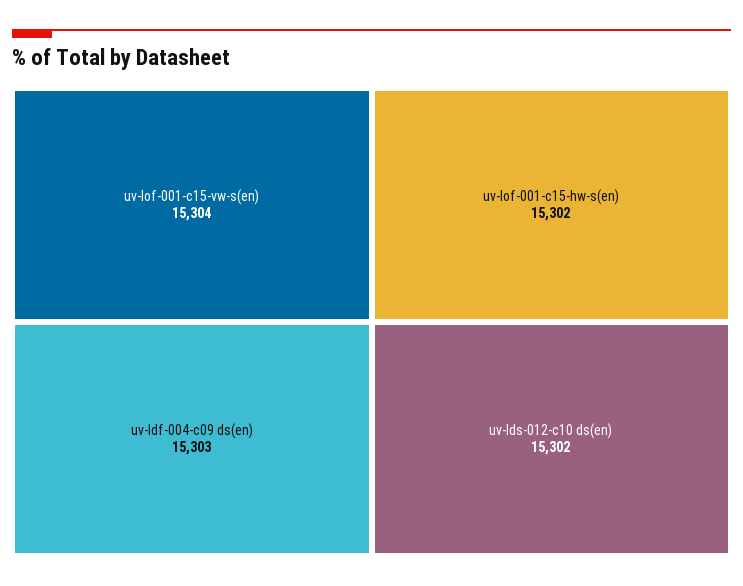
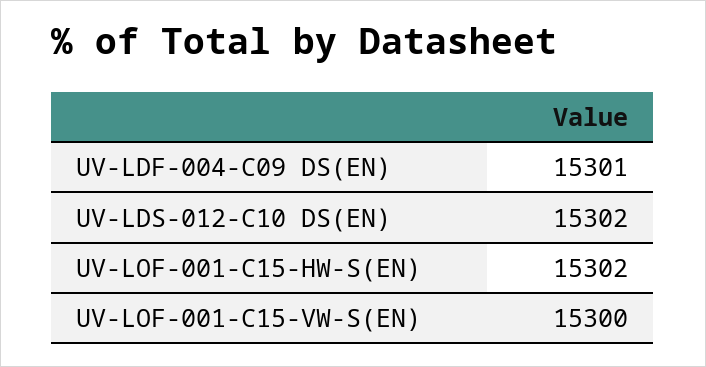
  {
-   "uv-lof-001-c15-vw-s(en)": 15304,
+   "uv-lof-001-c15-vw-s(en)": 15300,
-   "uv-ldf-004-c09 ds(en)": 15303,
+   "uv-ldf-004-c09 ds(en)": 15301,
    "uv-lof-001-c15-hw-s(en)": 15302,
    "uv-lds-012-c10 ds(en)": 15302
  }

